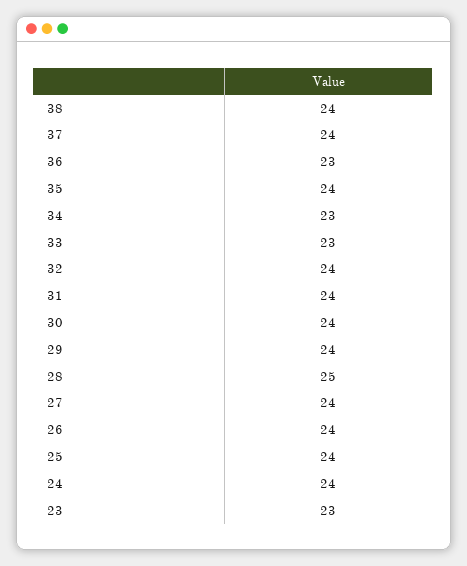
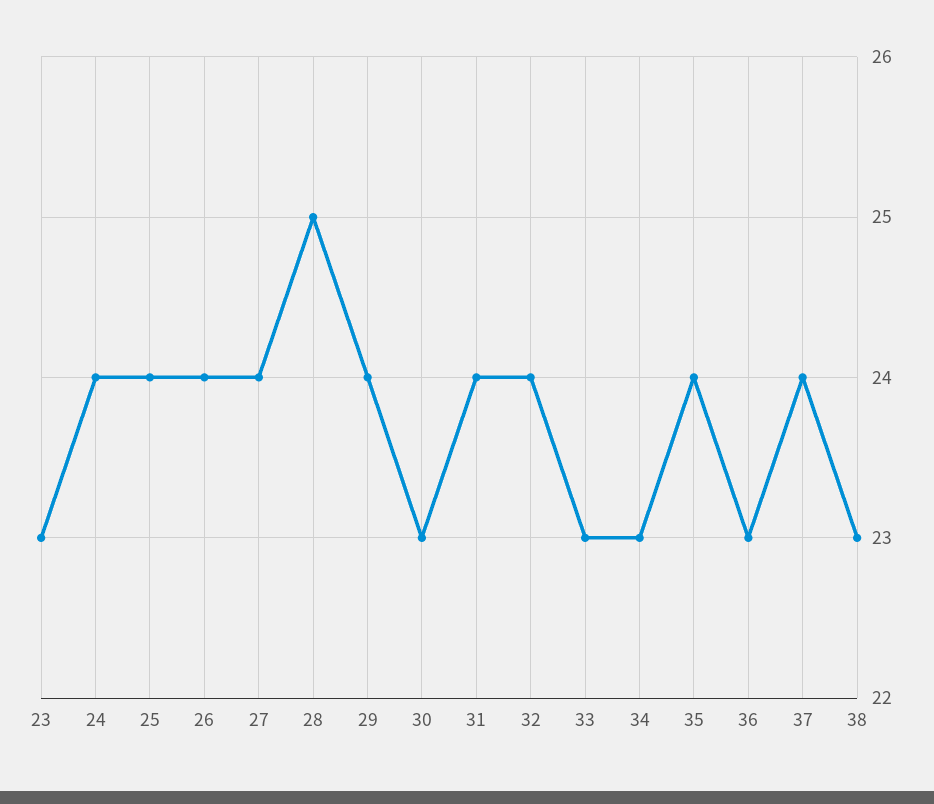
  {
-   "38": 24,
+   "38": 23,
    "37": 24,
    "36": 23,
    "35": 24,
    "34": 23,
    "33": 23,
    "32": 24,
    "31": 24,
-   "30": 24,
+   "30": 23,
    "29": 24,
    "28": 25,
    "27": 24,
    "26": 24,
    "25": 24,
    "24": 24,
    "23": 23
  }

